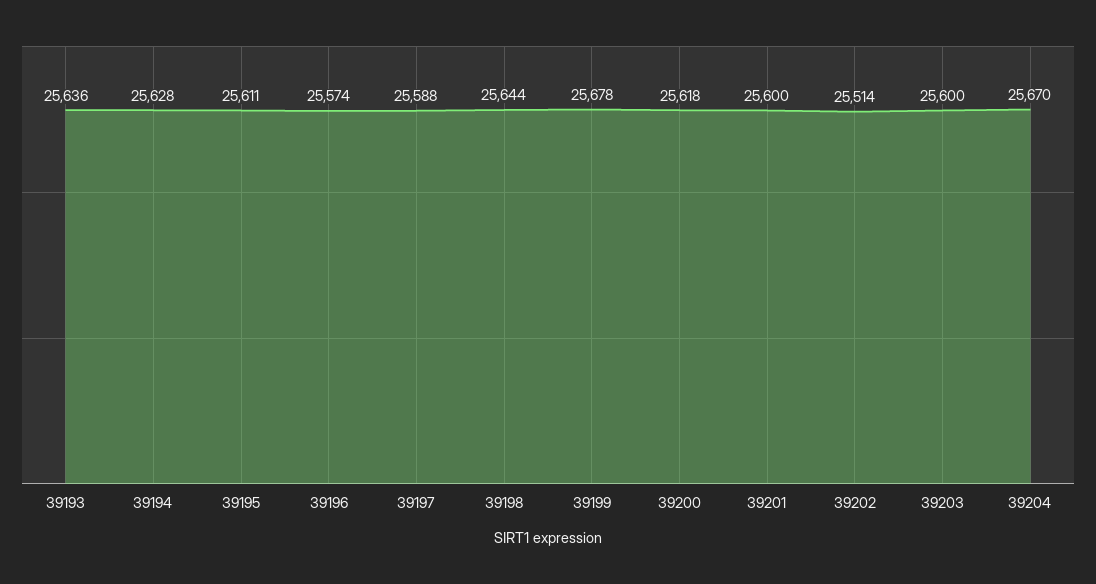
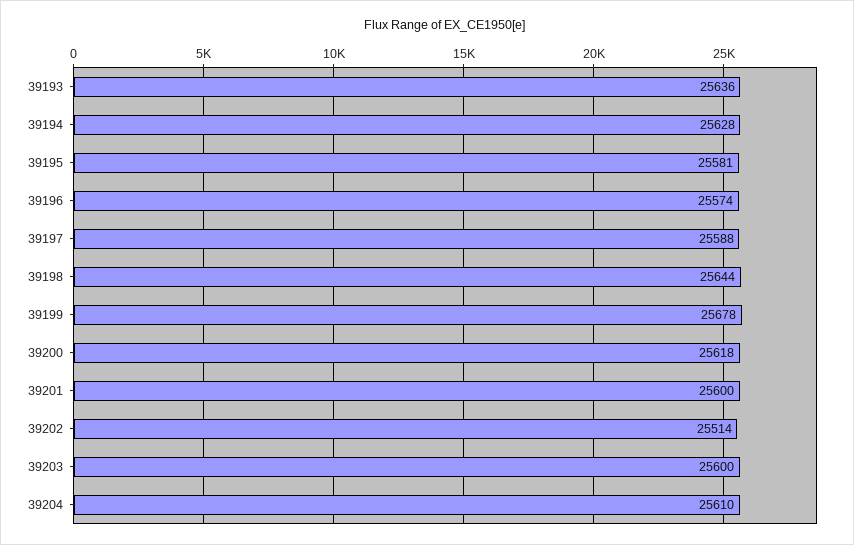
  {
    "39193": 25636,
    "39194": 25628,
-   "39195": 25611,
+   "39195": 25581,
    "39196": 25574,
    "39197": 25588,
    "39198": 25644,
    "39199": 25678,
    "39200": 25618,
    "39201": 25600,
    "39202": 25514,
    "39203": 25600,
-   "39204": 25670
+   "39204": 25610
  }

